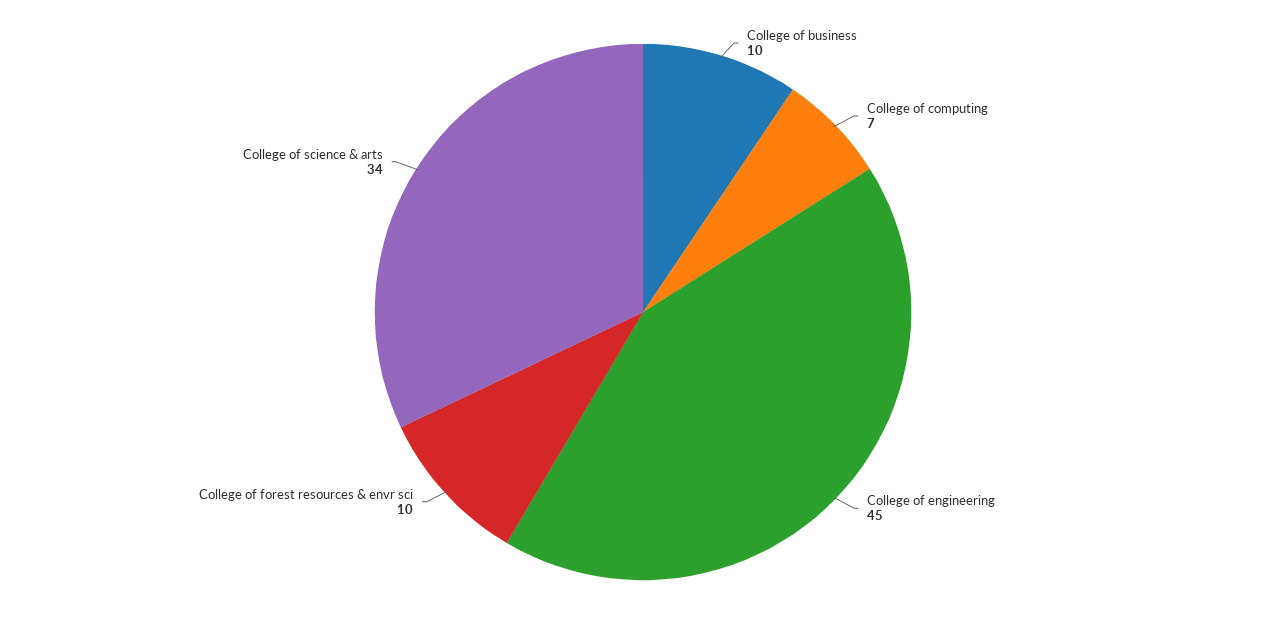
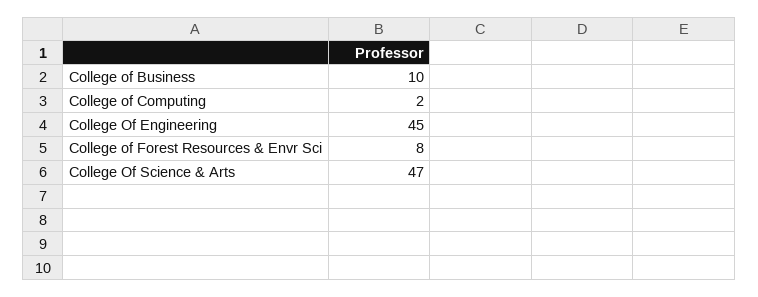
  {
    "College of business": 10,
-   "College of computing": 7,
+   "College of computing": 2,
    "College of engineering": 45,
-   "College of forest resources & envr sci": 10,
+   "College of forest resources & envr sci": 8,
-   "College of science & arts": 34
+   "College of science & arts": 47
  }

